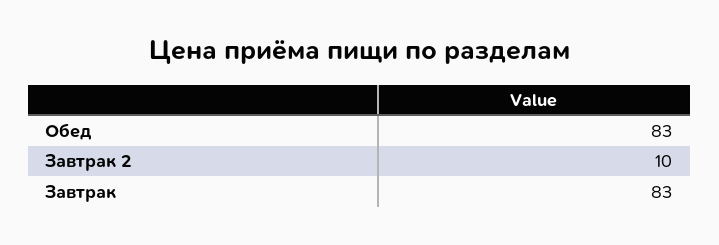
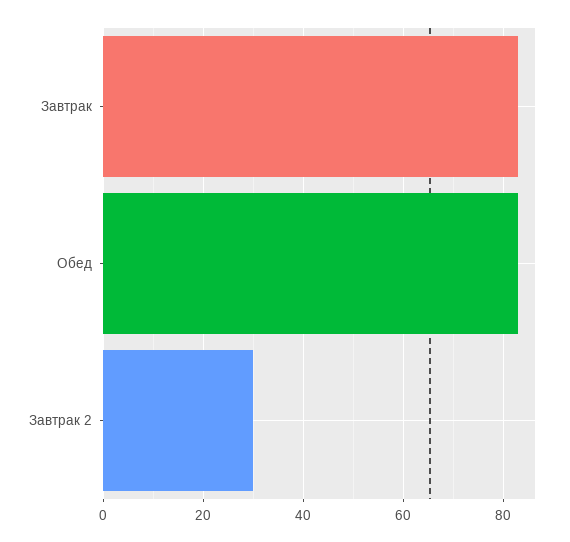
  {
    "Обед": 83,
-   "Завтрак 2": 10,
+   "Завтрак 2": 30,
    "Завтрак": 83
  }

